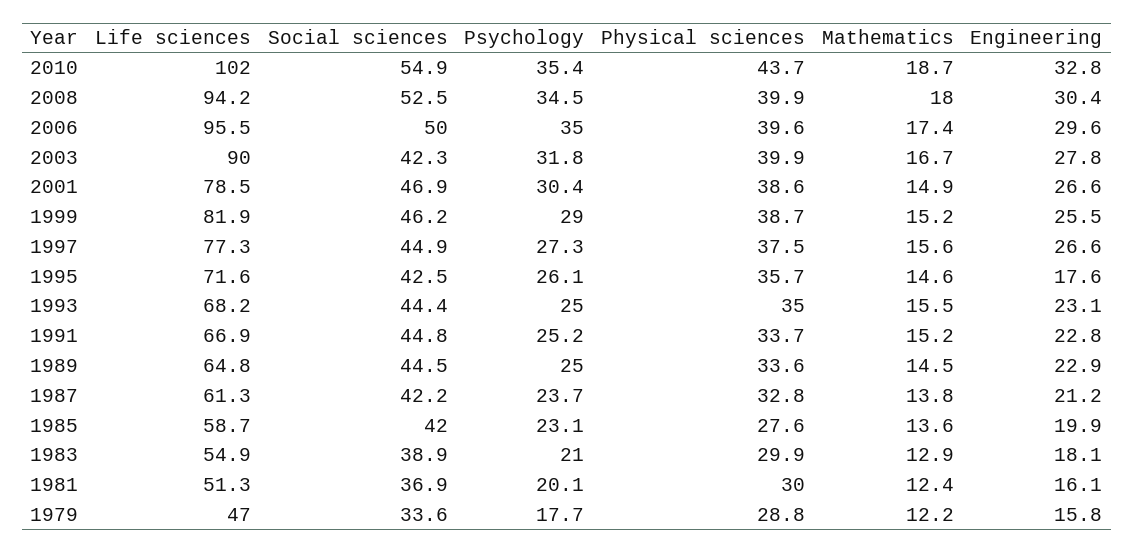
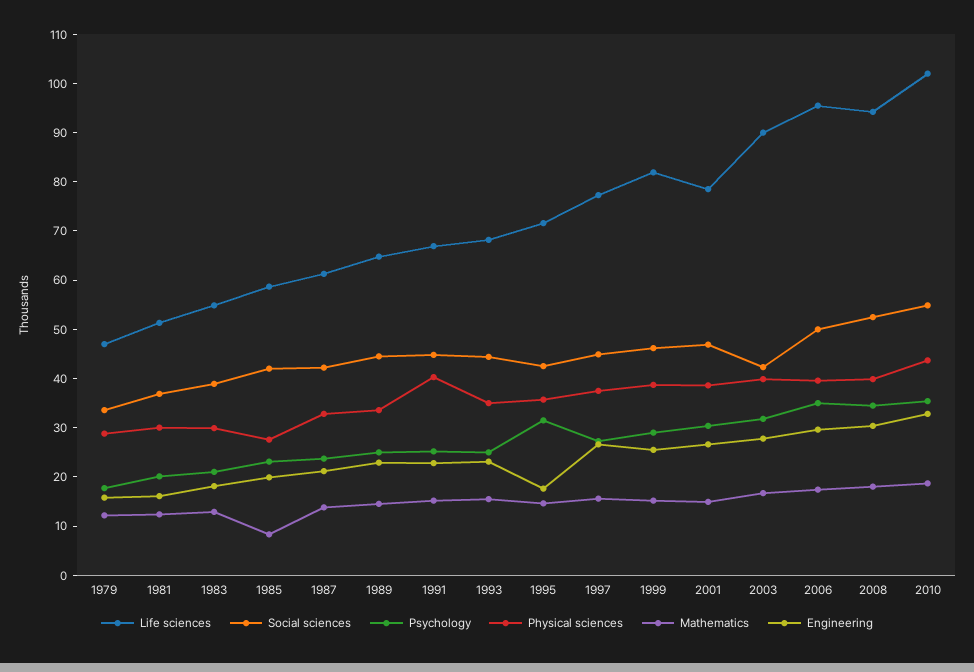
  {
    "Life sciences": {
      "2010": 102,
      "2008": 94.2,
      "2006": 95.5,
      "2003": 90,
      "2001": 78.5,
      "1999": 81.9,
      "1997": 77.3,
      "1995": 71.6,
      "1993": 68.2,
      "1991": 66.9,
      "1989": 64.8,
      "1987": 61.3,
      "1985": 58.7,
      "1983": 54.9,
      "1981": 51.3,
      "1979": 47
    },
    "Social sciences": {
      "2010": 54.9,
      "2008": 52.5,
      "2006": 50,
      "2003": 42.3,
      "2001": 46.9,
      "1999": 46.2,
      "1997": 44.9,
      "1995": 42.5,
      "1993": 44.4,
      "1991": 44.8,
      "1989": 44.5,
      "1987": 42.2,
      "1985": 42,
      "1983": 38.9,
      "1981": 36.9,
      "1979": 33.6
    },
    "Psychology": {
      "2010": 35.4,
      "2008": 34.5,
      "2006": 35,
      "2003": 31.8,
      "2001": 30.4,
      "1999": 29,
      "1997": 27.3,
-     "1995": 26.1,
+     "1995": 32,
      "1993": 25,
      "1991": 25.2,
      "1989": 25,
      "1987": 23.7,
      "1985": 23.1,
      "1983": 21,
      "1981": 20.1,
      "1979": 17.7
    },
    "Physical sciences": {
      "2010": 43.7,
      "2008": 39.9,
      "2006": 39.6,
      "2003": 39.9,
      "2001": 38.6,
      "1999": 38.7,
      "1997": 37.5,
      "1995": 35.7,
      "1993": 35,
-     "1991": 33.7,
+     "1991": 40,
      "1989": 33.6,
      "1987": 32.8,
      "1985": 27.6,
      "1983": 29.9,
      "1981": 30,
      "1979": 28.8
    },
    "Mathematics": {
      "2010": 18.7,
      "2008": 18,
      "2006": 17.4,
      "2003": 16.7,
      "2001": 14.9,
      "1999": 15.2,
      "1997": 15.6,
      "1995": 14.6,
      "1993": 15.5,
      "1991": 15.2,
      "1989": 14.5,
      "1987": 13.8,
-     "1985": 13.6,
+     "1985": 8,
      "1983": 12.9,
      "1981": 12.4,
      "1979": 12.2
    },
    "Engineering": {
      "2010": 32.8,
      "2008": 30.4,
      "2006": 29.6,
      "2003": 27.8,
      "2001": 26.6,
      "1999": 25.5,
      "1997": 26.6,
      "1995": 17.6,
      "1993": 23.1,
      "1991": 22.8,
      "1989": 22.9,
      "1987": 21.2,
      "1985": 19.9,
      "1983": 18.1,
      "1981": 16.1,
      "1979": 15.8
    }
  }

